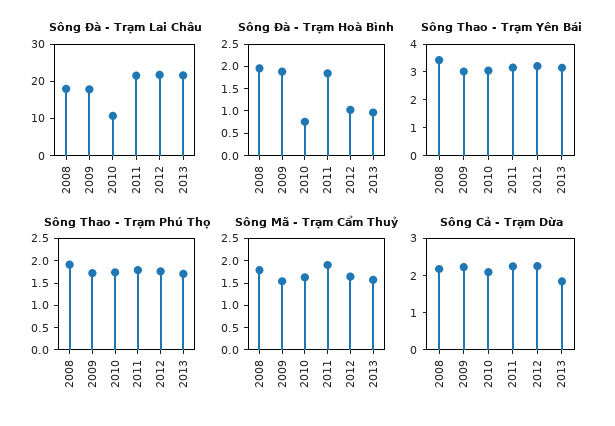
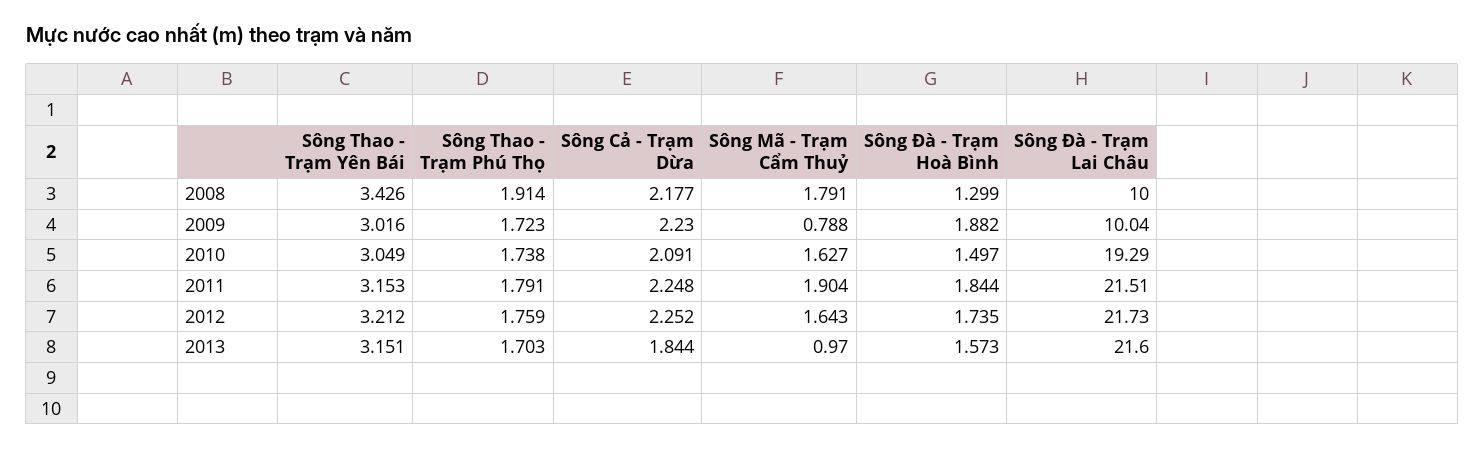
  {
    "Sông Đà - Trạm Lai Châu": {
-     "2008": 17.5,
+     "2008": 10,
-     "2009": 17.5,
+     "2009": 10.04,
-     "2010": 10,
+     "2010": 19.29,
      "2011": 21.51,
      "2012": 21.73,
      "2013": 21.6
    },
    "Sông Đà - Trạm Hoà Bình": {
-     "2008": 2,
+     "2008": 1.299,
      "2009": 1.882,
-     "2010": 0.75,
+     "2010": 1.497,
      "2011": 1.844,
-     "2012": 1,
+     "2012": 1.735,
-     "2013": 1
+     "2013": 1.573
    },
    "Sông Thao - Trạm Yên Bái": {
      "2008": 3.426,
      "2009": 3.016,
      "2010": 3.049,
      "2011": 3.153,
      "2012": 3.212,
      "2013": 3.151
    },
    "Sông Thao - Trạm Phú Thọ": {
      "2008": 1.914,
      "2009": 1.723,
      "2010": 1.738,
      "2011": 1.791,
      "2012": 1.759,
      "2013": 1.703
    },
    "Sông Mã - Trạm Cẩm Thuỷ": {
      "2008": 1.791,
-     "2009": 1.5,
+     "2009": 0.788,
      "2010": 1.627,
      "2011": 1.904,
      "2012": 1.643,
-     "2013": 1.5
+     "2013": 0.97
    },
    "Sông Cả - Trạm Dừa": {
      "2008": 2.177,
      "2009": 2.23,
      "2010": 2.091,
      "2011": 2.248,
      "2012": 2.252,
      "2013": 1.844
    }
  }

